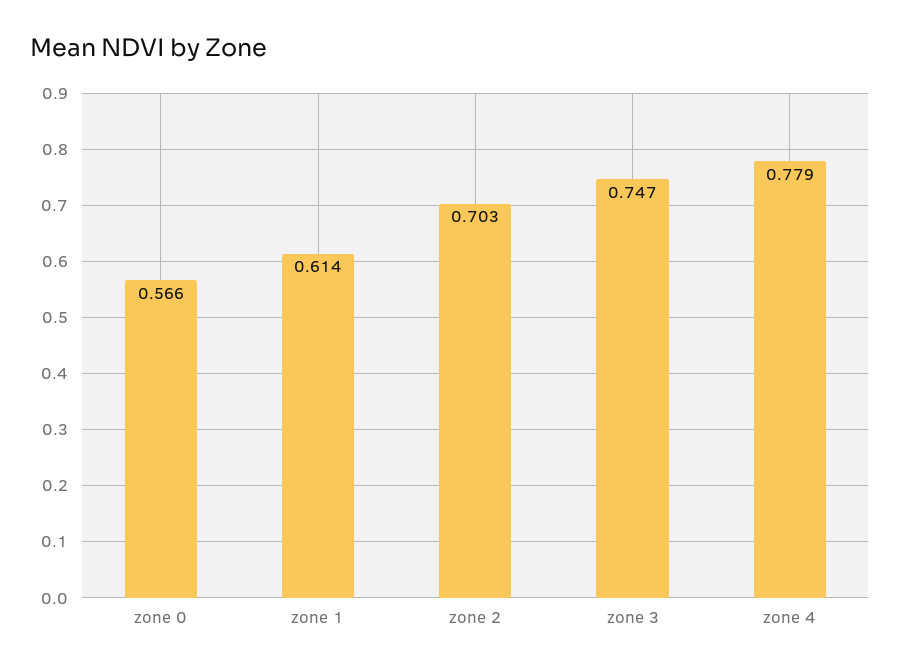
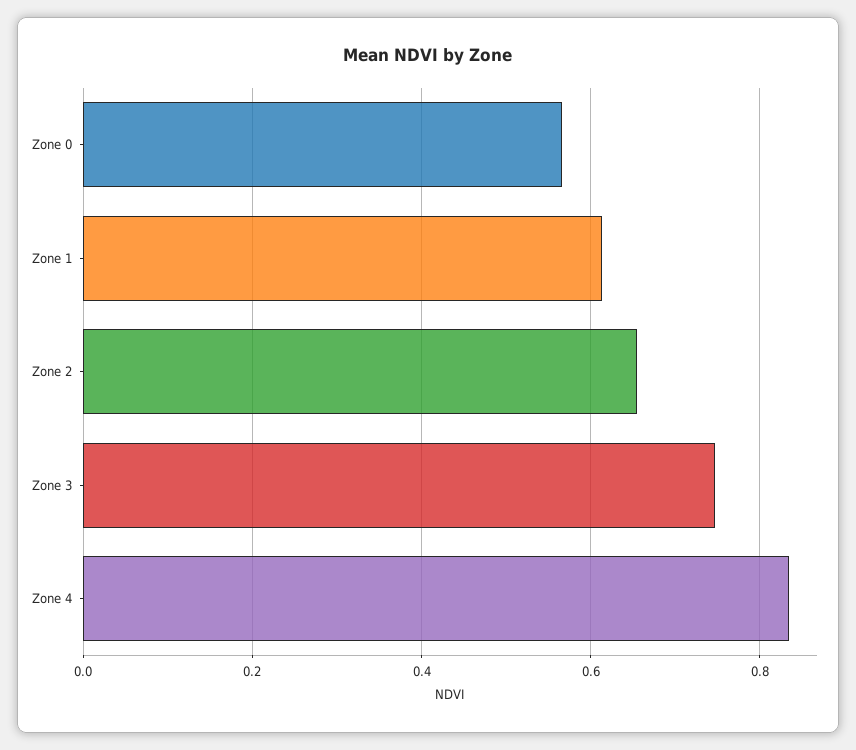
  {
    "zone 0": 0.566,
    "zone 1": 0.614,
-   "zone 2": 0.703,
+   "zone 2": 0.66,
    "zone 3": 0.747,
-   "zone 4": 0.779
+   "zone 4": 0.84
  }

